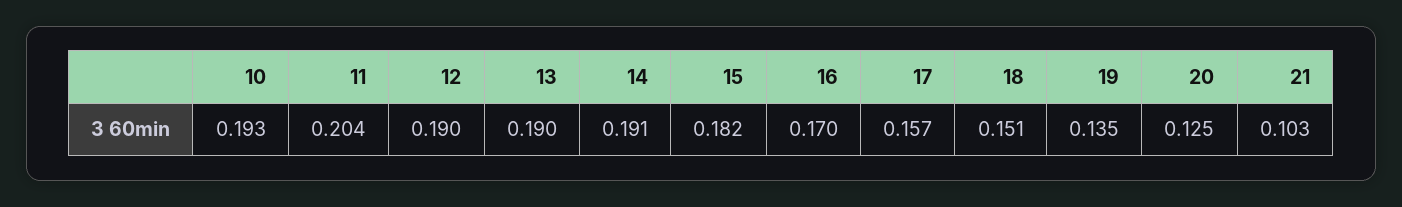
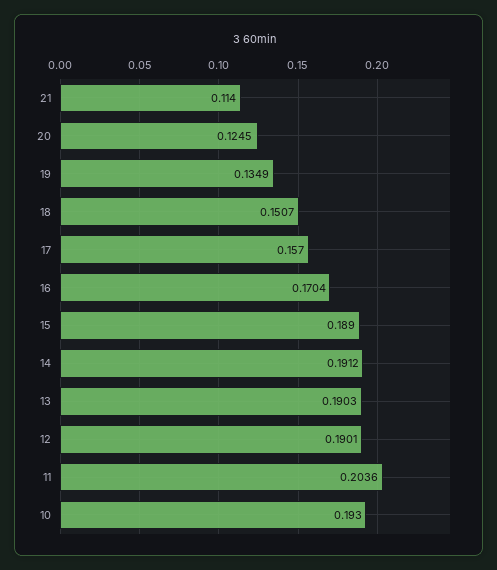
  {
    "10": 0.193,
    "11": 0.2036,
    "12": 0.1901,
    "13": 0.1903,
    "14": 0.1912,
-   "15": 0.182,
+   "15": 0.189,
    "16": 0.1704,
    "17": 0.157,
    "18": 0.1507,
    "19": 0.1349,
    "20": 0.1245,
-   "21": 0.103
+   "21": 0.114
  }

